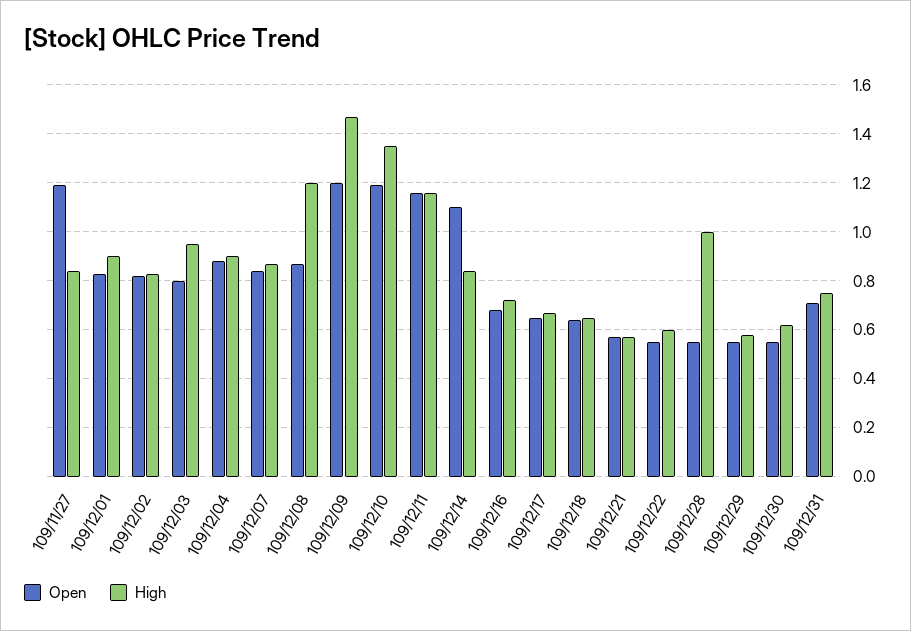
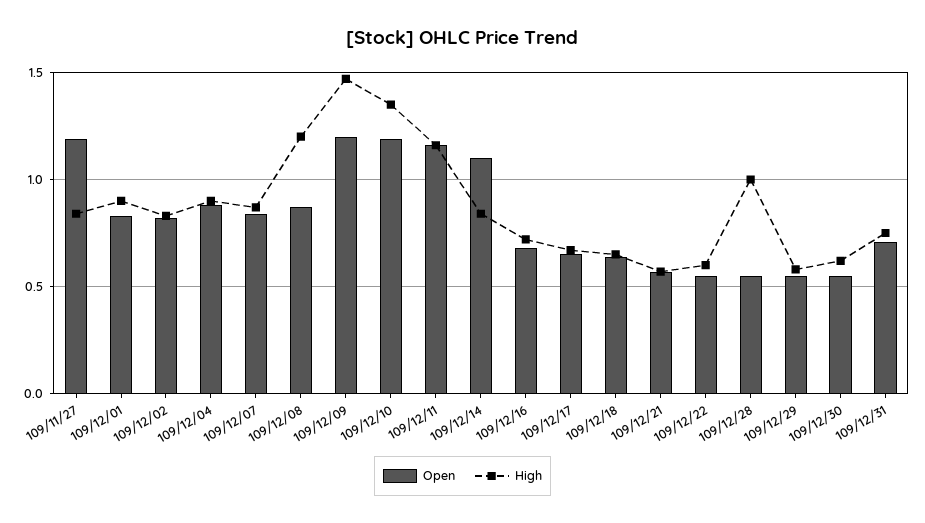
  {
    "Open": {
      "109/11/27": 1.2,
      "109/12/01": 0.85,
      "109/12/02": 0.8,
-     "109/12/03": 0.8,
      "109/12/04": 0.9,
      "109/12/07": 0.85,
      "109/12/08": 0.85,
      "109/12/09": 1.2,
      "109/12/10": 1.2,
      "109/12/11": 1.15,
      "109/12/14": 1.1,
      "109/12/16": 0.7,
      "109/12/17": 0.65,
      "109/12/18": 0.65,
      "109/12/21": 0.55,
      "109/12/22": 0.55,
      "109/12/28": 0.55,
      "109/12/29": 0.55,
      "109/12/30": 0.55,
      "109/12/31": 0.7
    },
    "High": {
      "109/11/27": 0.85,
      "109/12/01": 0.9,
      "109/12/02": 0.85,
-     "109/12/03": 0.95,
      "109/12/04": 0.9,
      "109/12/07": 0.85,
      "109/12/08": 1.2,
      "109/12/09": 1.45,
      "109/12/10": 1.35,
      "109/12/11": 1.15,
      "109/12/14": 0.85,
      "109/12/16": 0.7,
      "109/12/17": 0.65,
      "109/12/18": 0.65,
      "109/12/21": 0.55,
      "109/12/22": 0.6,
      "109/12/28": 1,
      "109/12/29": 0.6,
      "109/12/30": 0.6,
      "109/12/31": 0.75
    }
  }

